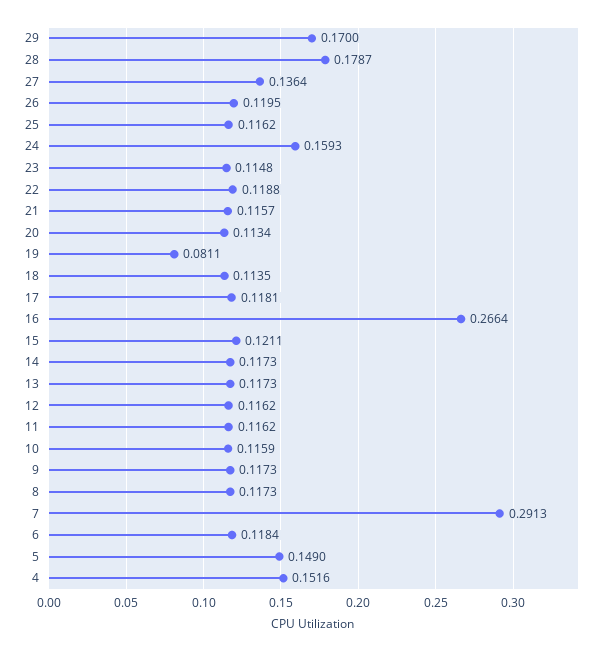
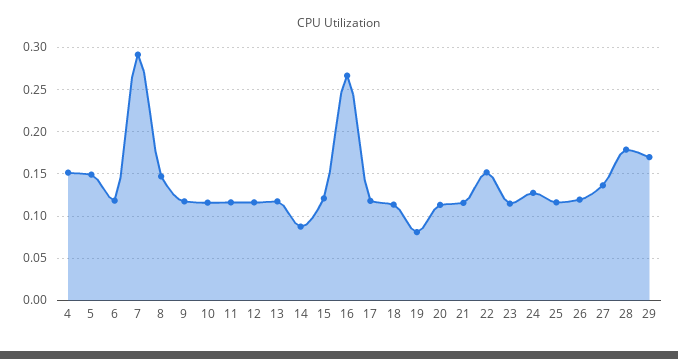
  {
    "29": 0.17,
    "28": 0.1787,
    "27": 0.1364,
    "26": 0.1195,
    "25": 0.1162,
-   "24": 0.1593,
+   "24": 0.13,
    "23": 0.1148,
-   "22": 0.1188,
+   "22": 0.15,
    "21": 0.1157,
    "20": 0.1134,
    "19": 0.0811,
    "18": 0.1135,
    "17": 0.1181,
    "16": 0.2664,
    "15": 0.1211,
-   "14": 0.1173,
+   "14": 0.09,
    "13": 0.1173,
    "12": 0.1162,
    "11": 0.1162,
    "10": 0.1159,
    "9": 0.1173,
-   "8": 0.1173,
+   "8": 0.15,
    "7": 0.2913,
    "6": 0.1184,
    "5": 0.149,
    "4": 0.1516
  }

